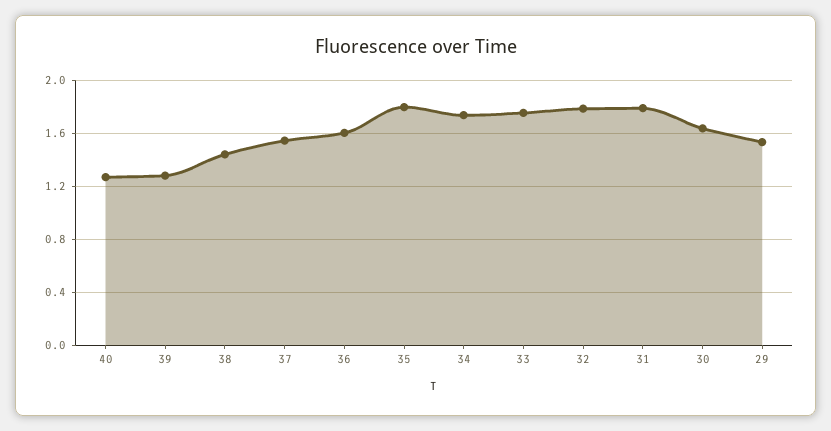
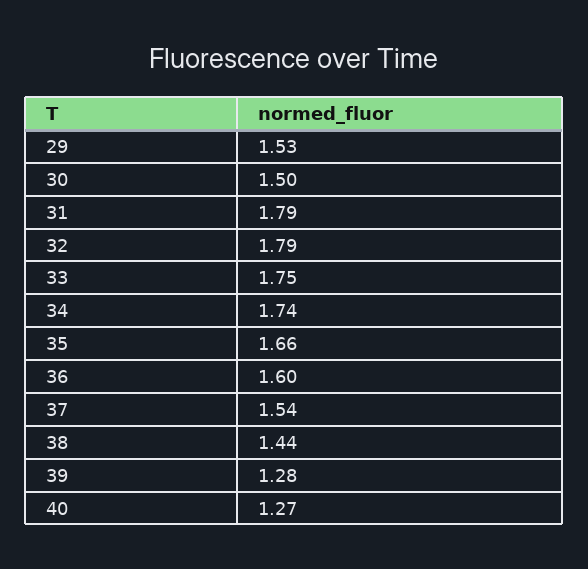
  {
    "40": 1.27,
    "39": 1.28,
    "38": 1.44,
    "37": 1.54,
    "36": 1.6,
-   "35": 1.8,
+   "35": 1.66,
    "34": 1.74,
    "33": 1.75,
    "32": 1.79,
    "31": 1.79,
-   "30": 1.65,
+   "30": 1.5,
    "29": 1.53
  }

